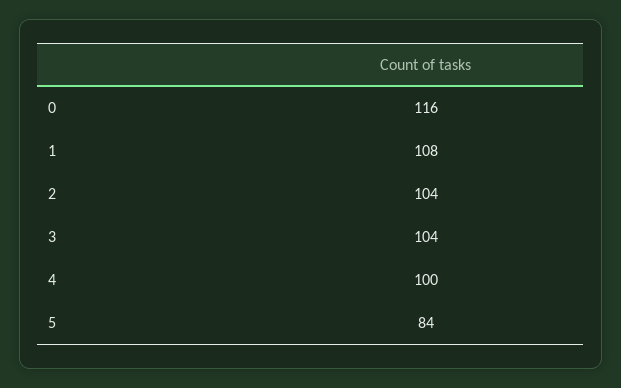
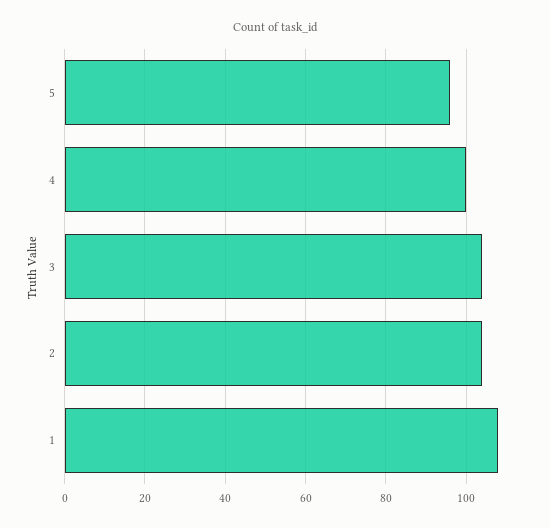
  {
-   "0": 116,
    "1": 108,
    "2": 104,
    "3": 104,
    "4": 100,
-   "5": 84
+   "5": 95
  }

